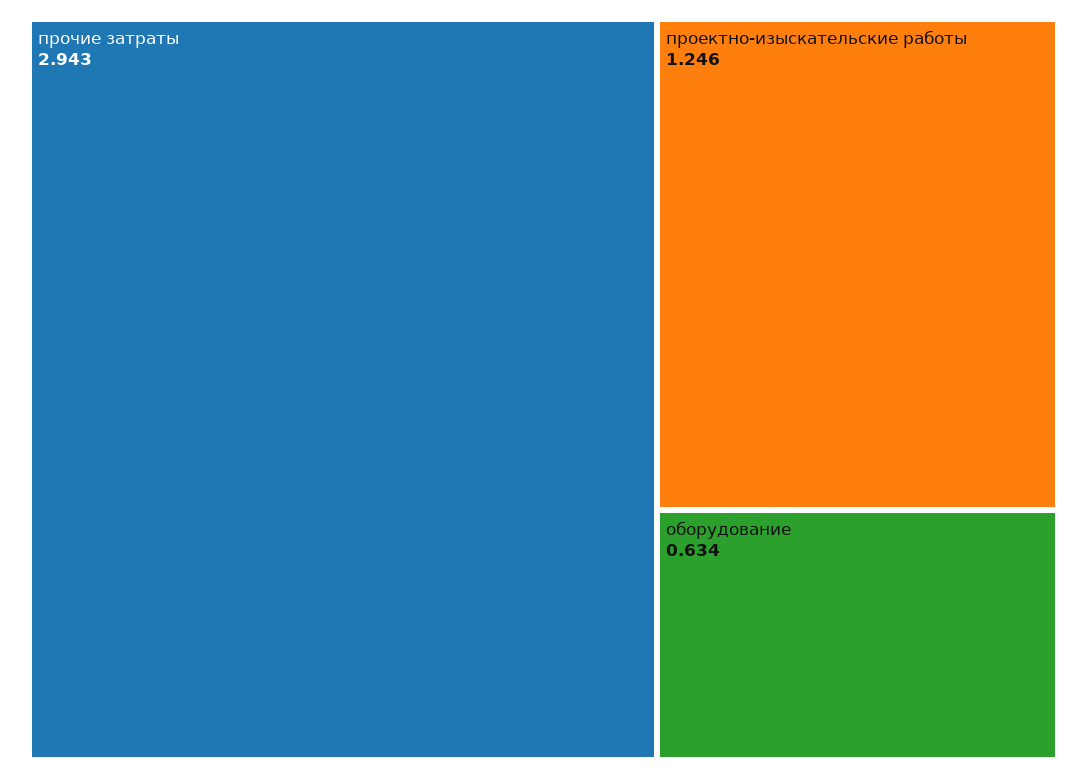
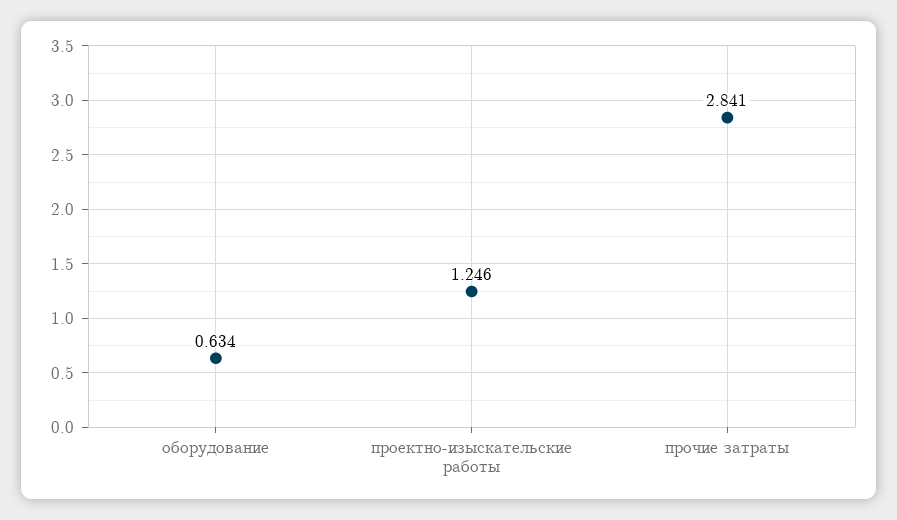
  {
-   "прочие затраты": 2.943,
+   "прочие затраты": 2.841,
    "проектно-изыскательские работы": 1.246,
    "оборудование": 0.634
  }

